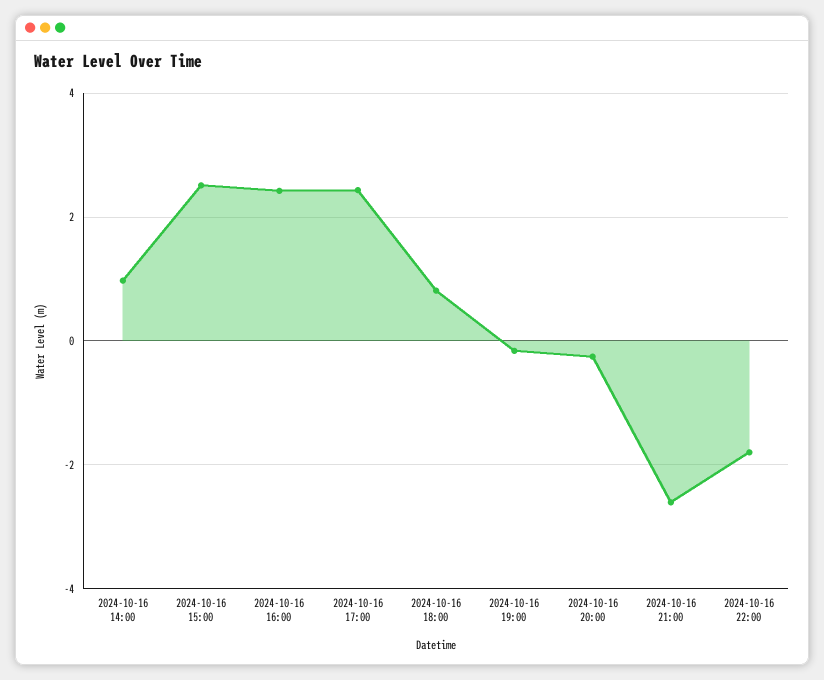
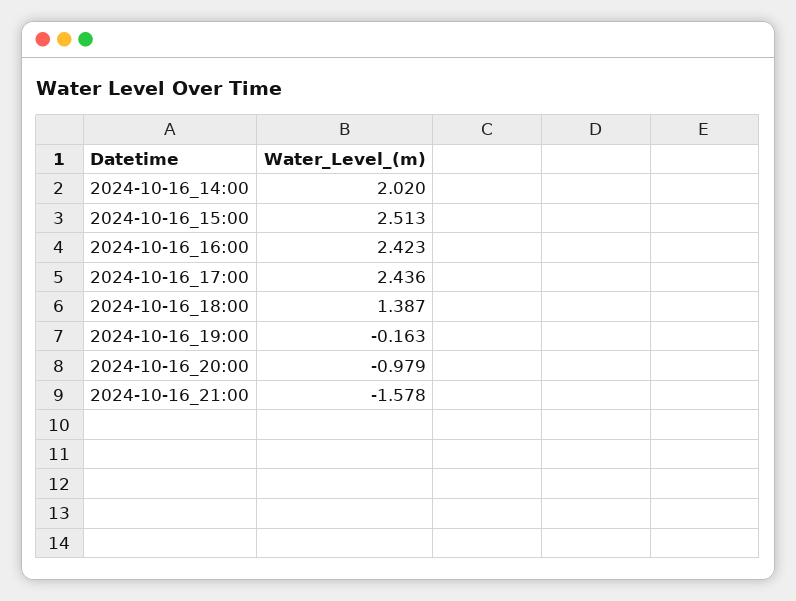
  {
-   "2024-10-16 14:00": 1,
+   "2024-10-16 14:00": 2.02,
    "2024-10-16 15:00": 2.513,
    "2024-10-16 16:00": 2.423,
    "2024-10-16 17:00": 2.436,
-   "2024-10-16 18:00": 0.8,
+   "2024-10-16 18:00": 1.387,
    "2024-10-16 19:00": -0.163,
-   "2024-10-16 20:00": -0.2,
+   "2024-10-16 20:00": -0.979,
-   "2024-10-16 21:00": -2.6,
+   "2024-10-16 21:00": -1.578
-   "2024-10-16 22:00": -1.8
  }

